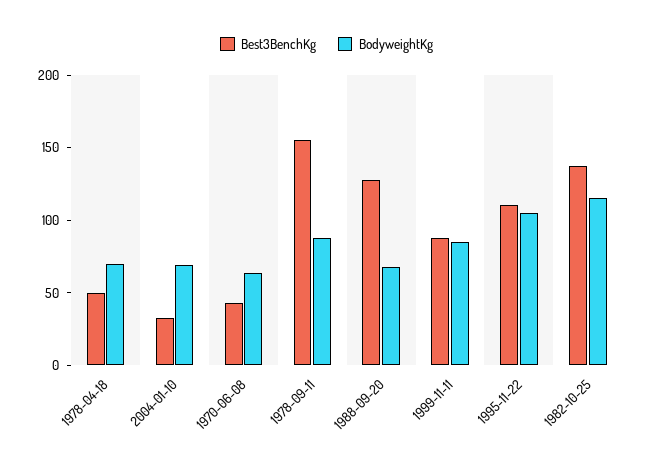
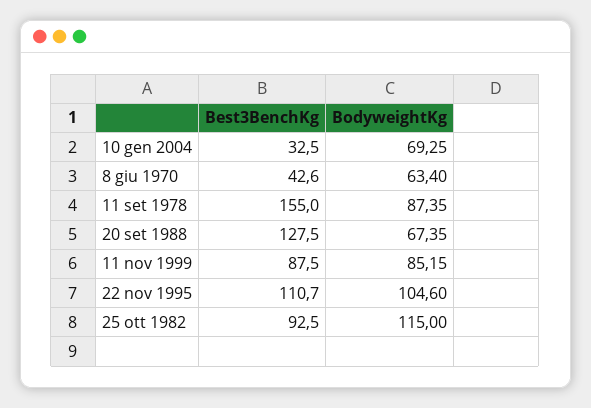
  {
    "Best3BenchKg": {
-     "1978-04-18": 50,
      "2004-01-10": 32.5,
      "1970-06-08": 42.6,
      "1978-09-11": 155,
      "1988-09-20": 127.5,
      "1999-11-11": 87.5,
      "1995-11-22": 110.7,
-     "1982-10-25": 140
+     "1982-10-25": 92.5
    },
    "BodyweightKg": {
-     "1978-04-18": 70,
      "2004-01-10": 69.25,
      "1970-06-08": 63.4,
      "1978-09-11": 87.35,
      "1988-09-20": 67.35,
      "1999-11-11": 85.15,
      "1995-11-22": 104.6,
      "1982-10-25": 115
    }
  }

